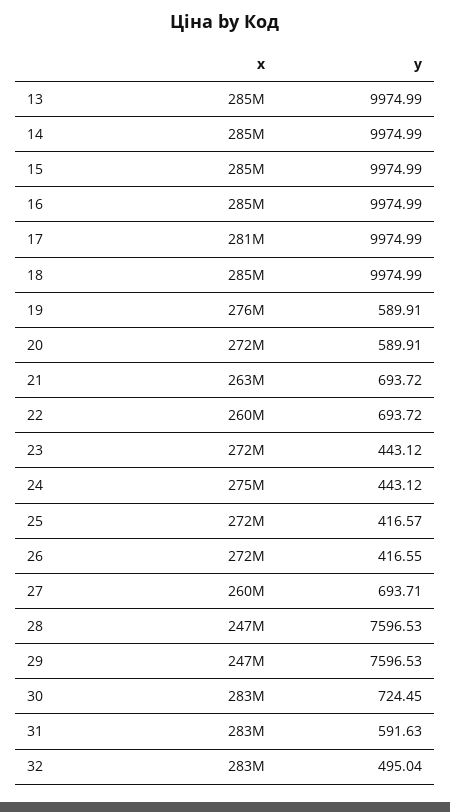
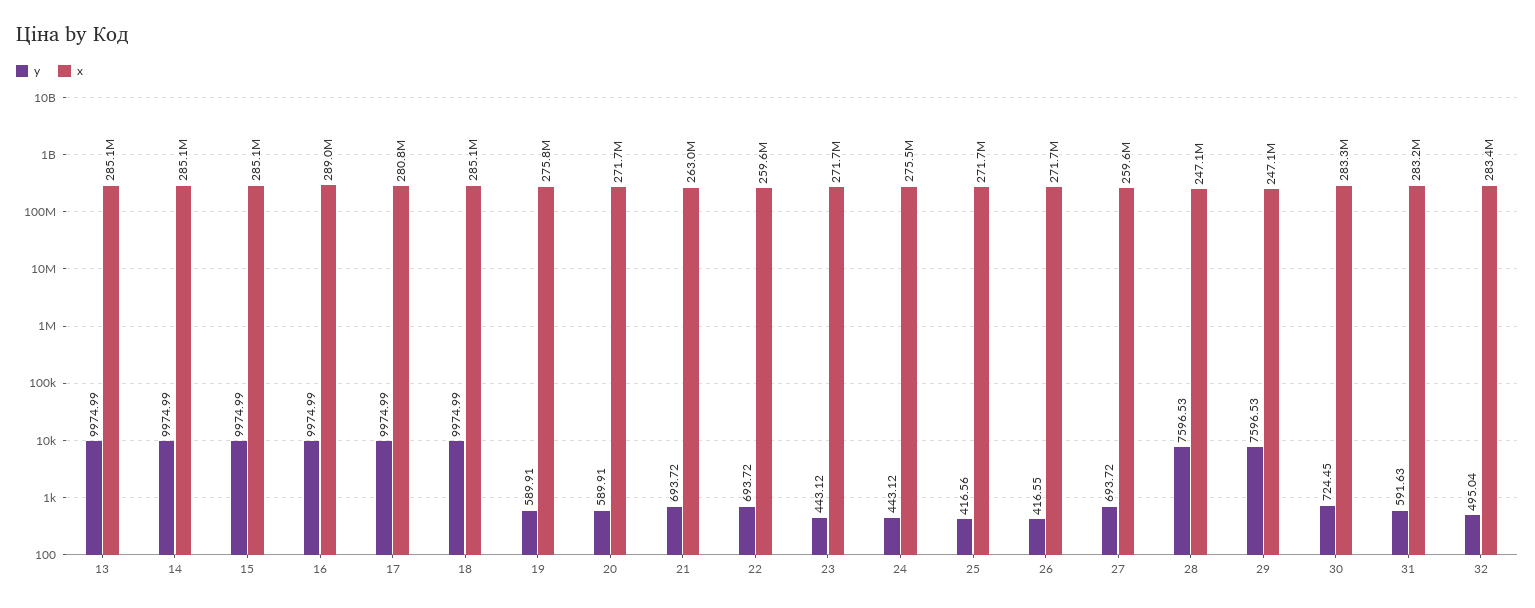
  {
    "x": {
      "13": 285100000,
      "14": 285100000,
      "15": 285100000,
-     "16": 285000000,
+     "16": 289000000,
      "17": 280800000,
      "18": 285100000,
      "19": 275800000,
      "20": 271700000,
      "21": 263000000,
      "22": 259600000,
      "23": 271700000,
      "24": 275500000,
      "25": 271700000,
      "26": 271700000,
      "27": 259600000,
      "28": 247100000,
      "29": 247100000,
      "30": 283300000,
      "31": 283200000,
      "32": 283400000
    },
    "y": {
      "13": 9974.99,
      "14": 9974.99,
      "15": 9974.99,
      "16": 9974.99,
      "17": 9974.99,
      "18": 9974.99,
      "19": 589.91,
      "20": 589.91,
      "21": 693.72,
      "22": 693.72,
      "23": 443.12,
      "24": 443.12,
-     "25": 416.57,
+     "25": 416.56,
      "26": 416.55,
-     "27": 693.71,
+     "27": 693.72,
      "28": 7596.53,
      "29": 7596.53,
      "30": 724.45,
      "31": 591.63,
      "32": 495.04
    }
  }

